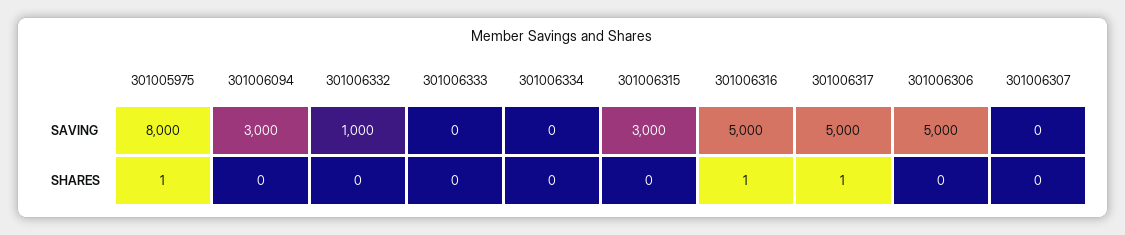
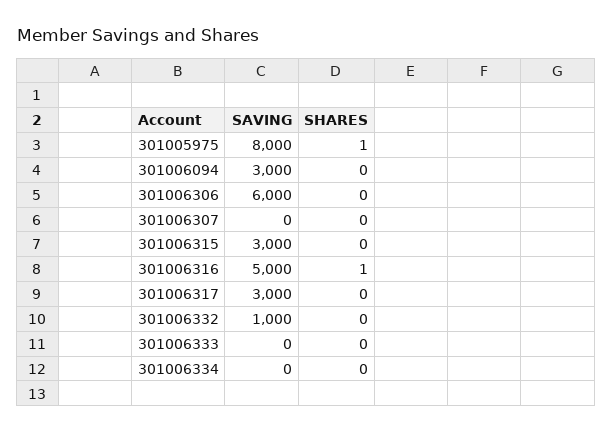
  {
    "301005975": {
      "SAVING": 8000,
      "SHARES": 1
    },
    "301006094": {
      "SAVING": 3000,
      "SHARES": 0
    },
    "301006332": {
      "SAVING": 1000,
      "SHARES": 0
    },
    "301006333": {
      "SAVING": 0,
      "SHARES": 0
    },
    "301006334": {
      "SAVING": 0,
      "SHARES": 0
    },
    "301006315": {
      "SAVING": 3000,
      "SHARES": 0
    },
    "301006316": {
      "SAVING": 5000,
      "SHARES": 1
    },
    "301006317": {
-     "SAVING": 5000,
+     "SAVING": 3000,
-     "SHARES": 1
+     "SHARES": 0
    },
    "301006306": {
-     "SAVING": 5000,
+     "SAVING": 6000,
      "SHARES": 0
    },
    "301006307": {
      "SAVING": 0,
      "SHARES": 0
    }
  }

